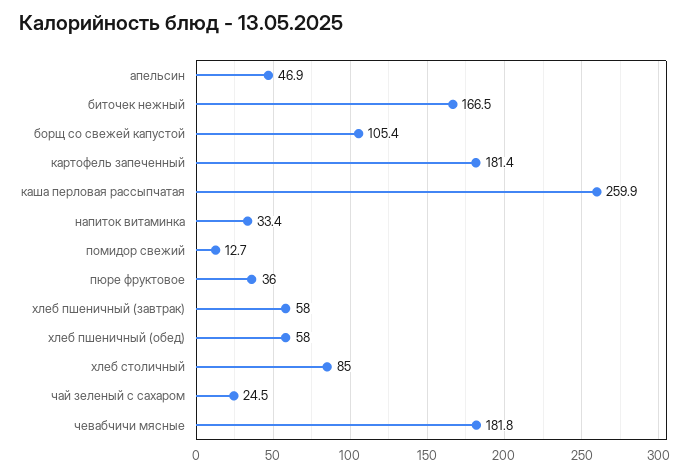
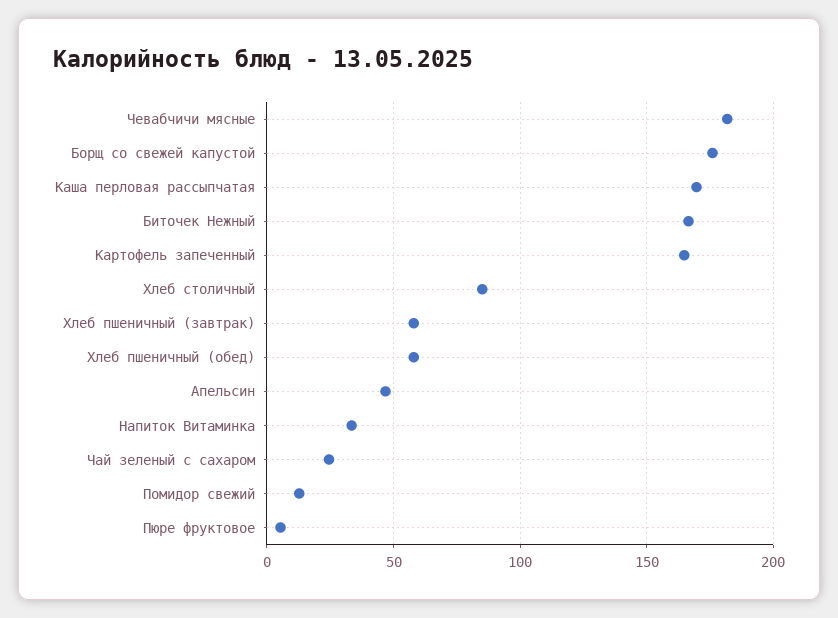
  {
    "апельсин": 46.9,
    "биточек нежный": 166.5,
-   "борщ со свежей капустой": 105.4,
+   "борщ со свежей капустой": 175,
-   "картофель запеченный": 181.4,
+   "картофель запеченный": 165,
-   "каша перловая рассыпчатая": 259.9,
+   "каша перловая рассыпчатая": 170,
    "напиток витаминка": 33.4,
    "помидор свежий": 12.7,
-   "пюре фруктовое": 36,
+   "пюре фруктовое": 5,
    "хлеб пшеничный (завтрак)": 58,
    "хлеб пшеничный (обед)": 58,
    "хлеб столичный": 85,
    "чай зеленый с сахаром": 24.5,
    "чевабчичи мясные": 181.8
  }

